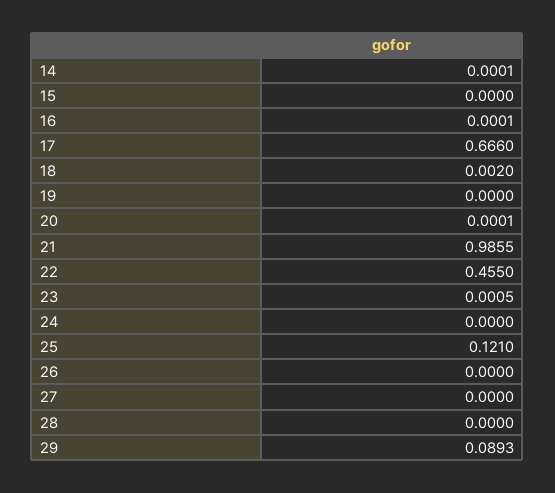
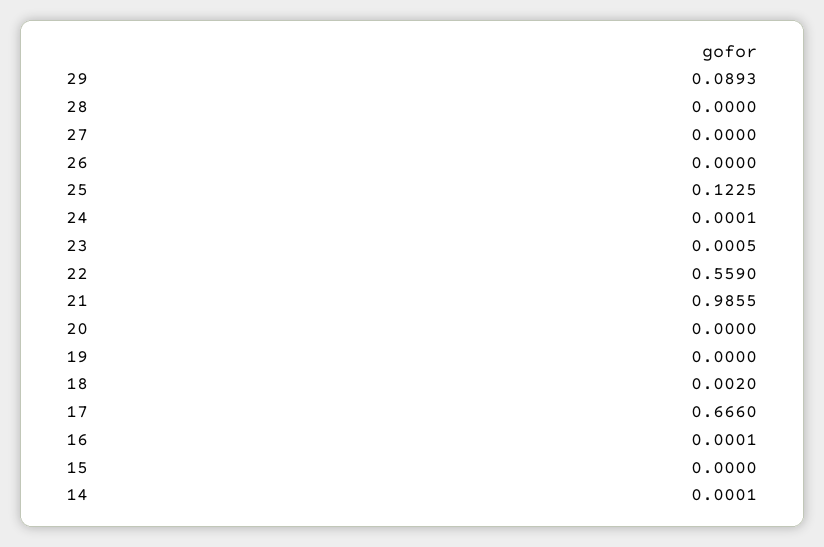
  {
    "14": 0.0001,
    "15": 0,
    "16": 0.0001,
    "17": 0.666,
    "18": 0.002,
    "19": 0,
-   "20": 0.0001,
+   "20": 0,
    "21": 0.9855,
-   "22": 0.455,
+   "22": 0.559,
    "23": 0.0005,
-   "24": 0,
+   "24": 0.0001,
-   "25": 0.121,
+   "25": 0.1225,
    "26": 0,
    "27": 0,
    "28": 0,
    "29": 0.0893
  }

